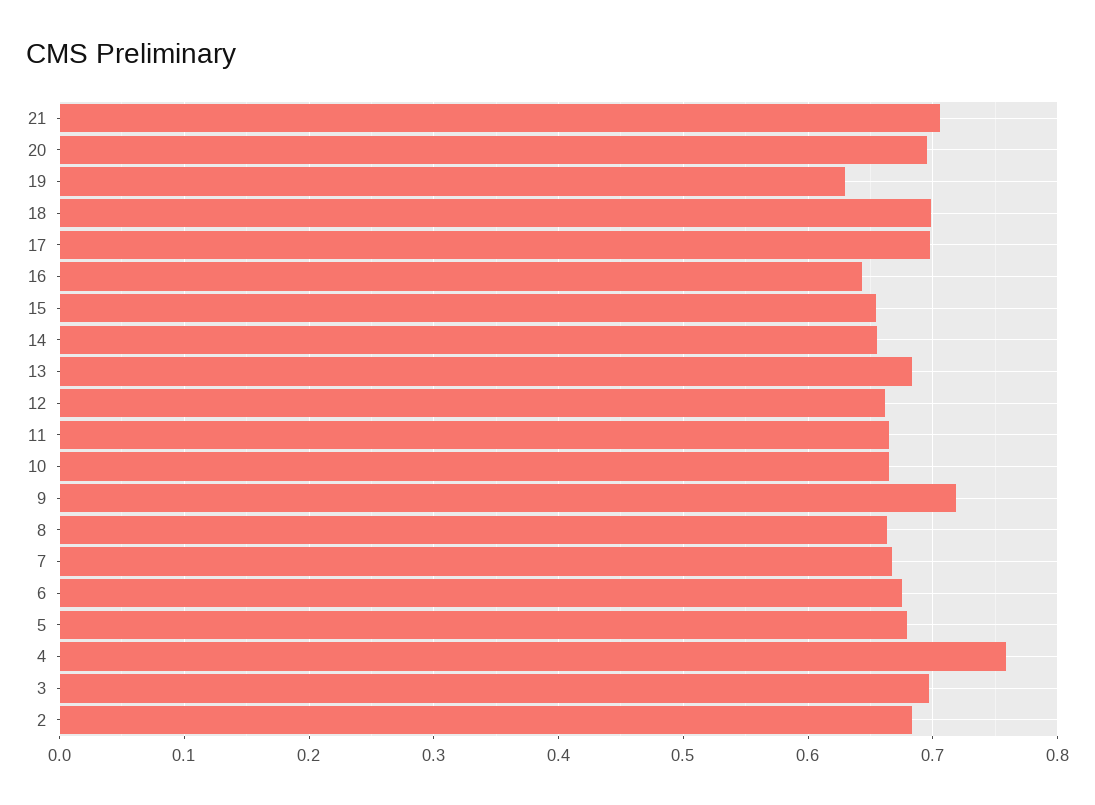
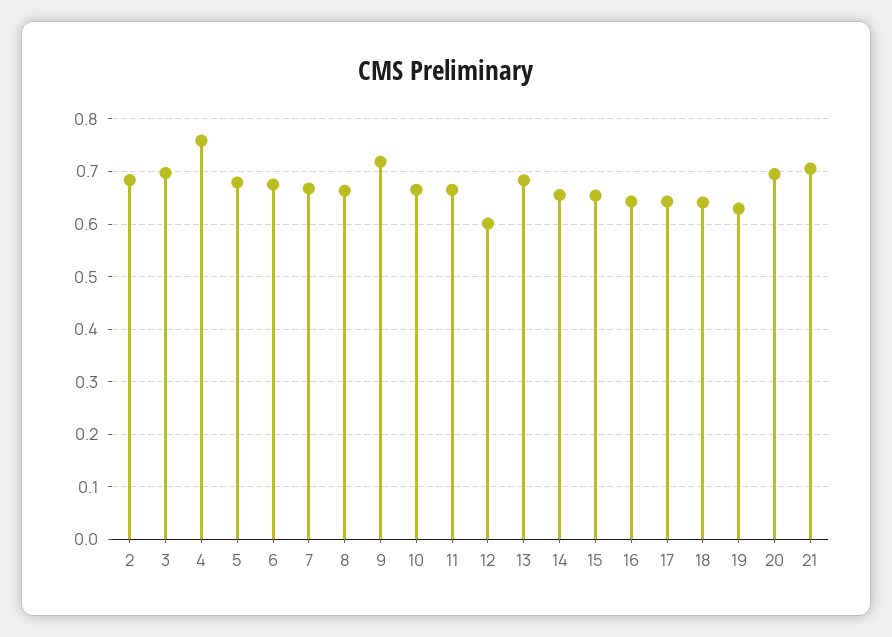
  {
    "21": 0.71,
    "20": 0.7,
    "19": 0.63,
-   "18": 0.7,
+   "18": 0.64,
-   "17": 0.7,
+   "17": 0.64,
    "16": 0.64,
    "15": 0.65,
    "14": 0.66,
    "13": 0.68,
-   "12": 0.66,
+   "12": 0.6,
    "11": 0.67,
    "10": 0.67,
    "9": 0.72,
    "8": 0.66,
    "7": 0.67,
    "6": 0.68,
    "5": 0.68,
    "4": 0.76,
    "3": 0.7,
    "2": 0.68
  }

